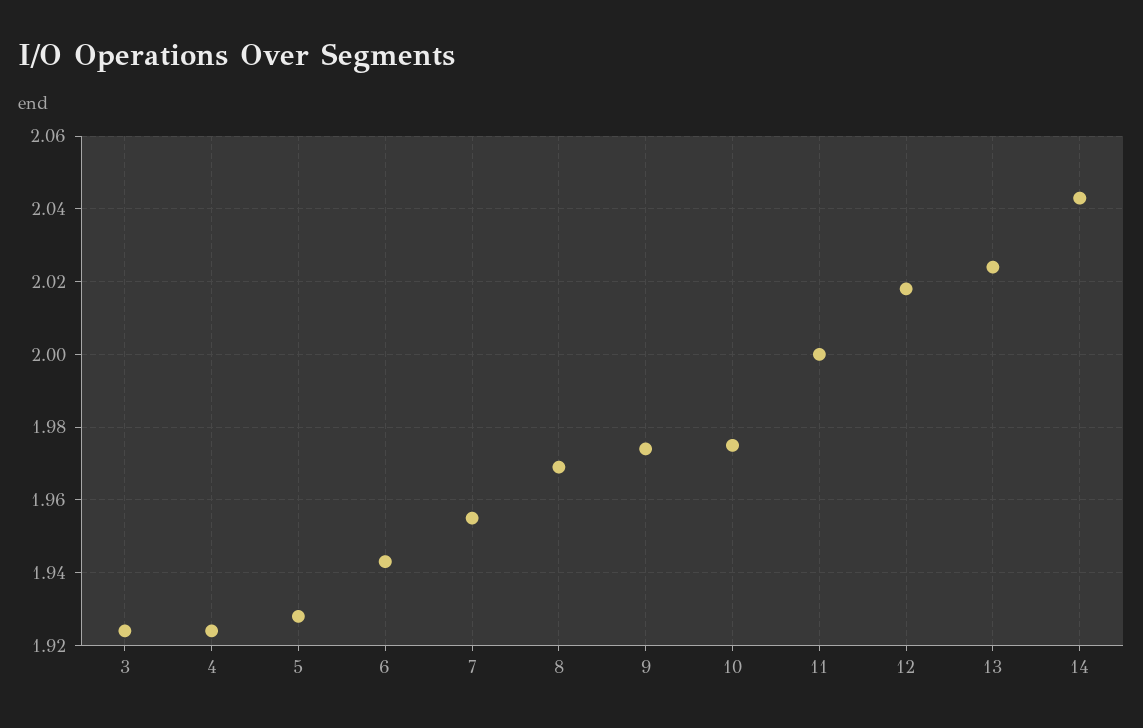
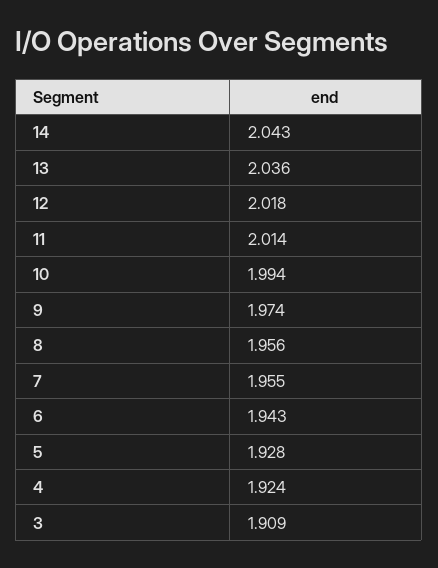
  {
-   "3": 1.925,
+   "3": 1.909,
    "4": 1.924,
    "5": 1.928,
    "6": 1.943,
    "7": 1.955,
-   "8": 1.97,
+   "8": 1.956,
    "9": 1.974,
-   "10": 1.975,
+   "10": 1.994,
-   "11": 2,
+   "11": 2.014,
    "12": 2.018,
-   "13": 2.025,
+   "13": 2.036,
    "14": 2.043
  }

